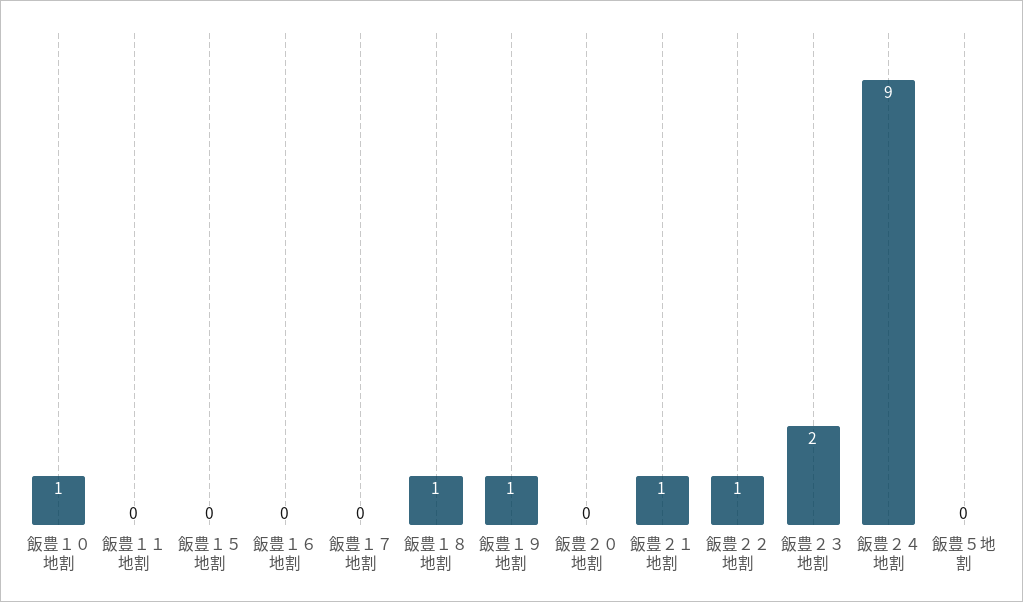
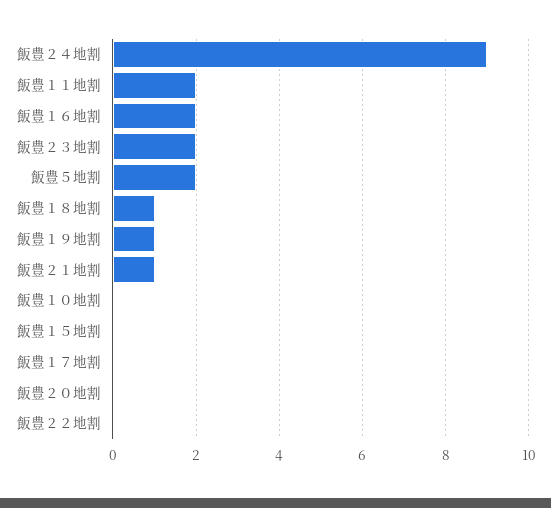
  {
-   "飯豊１０地割": 1,
+   "飯豊１０地割": 0,
-   "飯豊１１地割": 0,
+   "飯豊１１地割": 2,
    "飯豊１５地割": 0,
-   "飯豊１６地割": 0,
+   "飯豊１６地割": 2,
    "飯豊１７地割": 0,
    "飯豊１８地割": 1,
    "飯豊１９地割": 1,
    "飯豊２０地割": 0,
    "飯豊２１地割": 1,
-   "飯豊２２地割": 1,
+   "飯豊２２地割": 0,
    "飯豊２３地割": 2,
    "飯豊２４地割": 9,
-   "飯豊５地割": 0
+   "飯豊５地割": 2
  }

